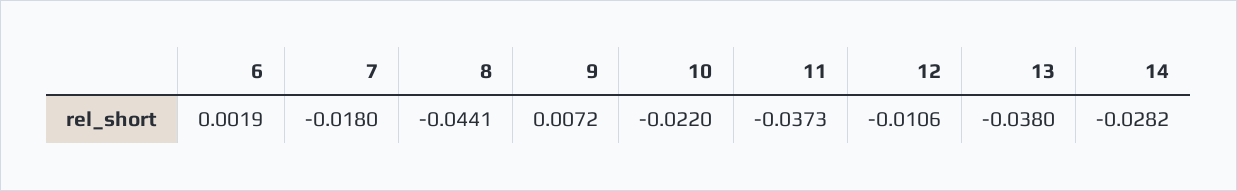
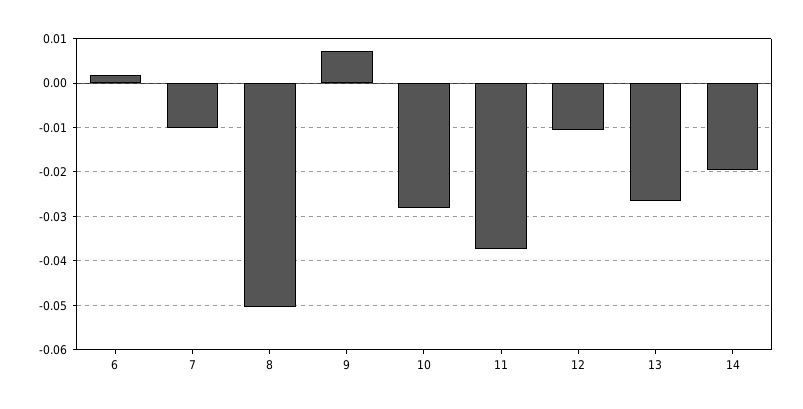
  {
    "6": 0.0019,
-   "7": -0.018,
+   "7": -0.01,
-   "8": -0.0441,
+   "8": -0.05,
    "9": 0.0072,
-   "10": -0.022,
+   "10": -0.028,
    "11": -0.0373,
    "12": -0.0106,
-   "13": -0.038,
+   "13": -0.026,
-   "14": -0.0282
+   "14": -0.02
  }

